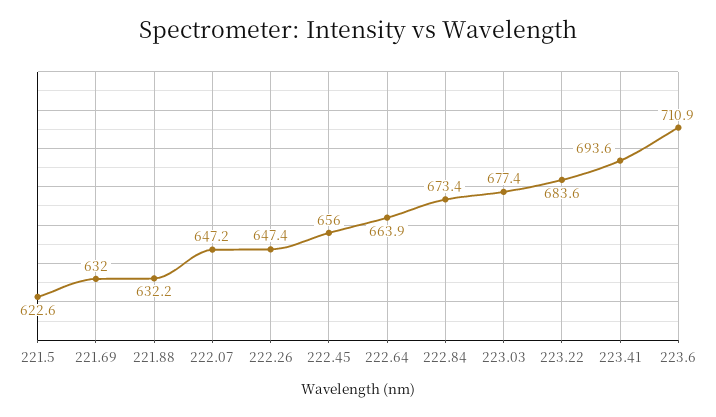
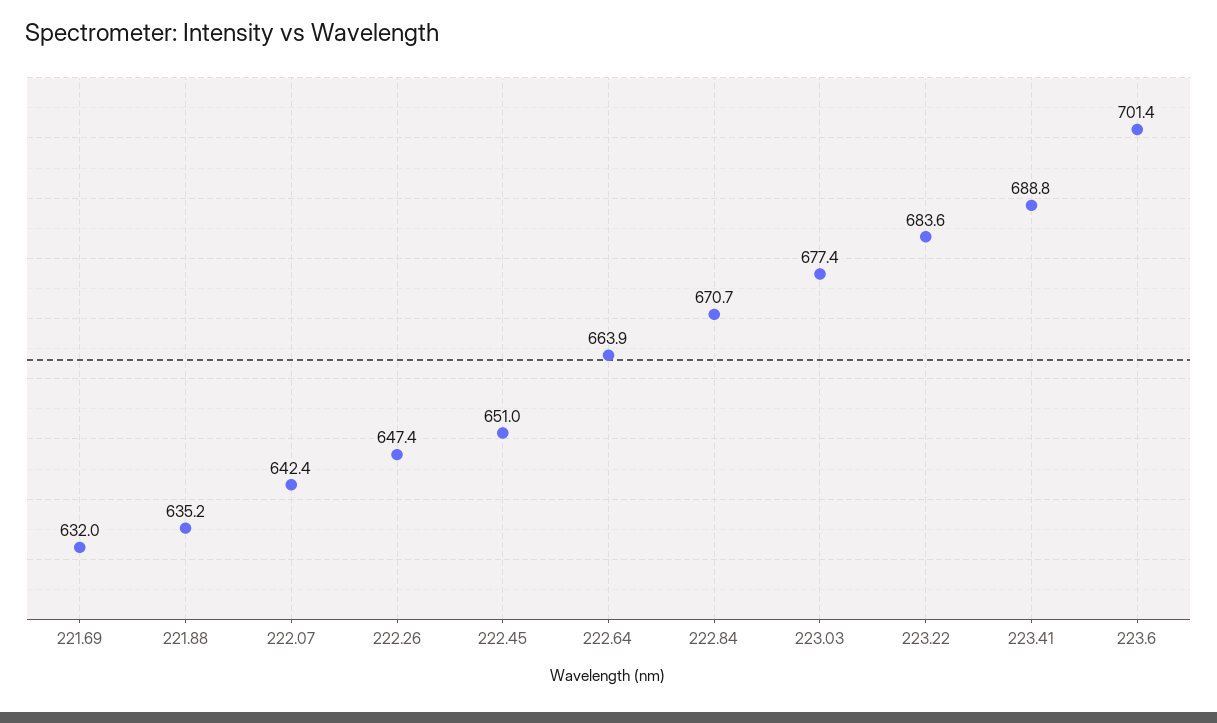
  {
-   "221.5": 622.6,
    "221.69": 632,
-   "221.88": 632.2,
+   "221.88": 635.2,
-   "222.07": 647.2,
+   "222.07": 642.4,
    "222.26": 647.4,
-   "222.45": 656,
+   "222.45": 651,
    "222.64": 663.9,
-   "222.84": 673.4,
+   "222.84": 670.7,
    "223.03": 677.4,
    "223.22": 683.6,
-   "223.41": 693.6,
+   "223.41": 688.8,
-   "223.6": 710.9
+   "223.6": 701.4
  }

